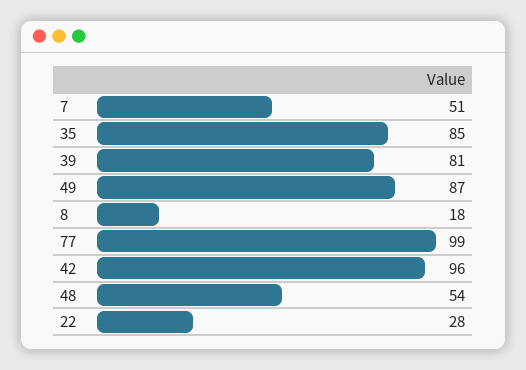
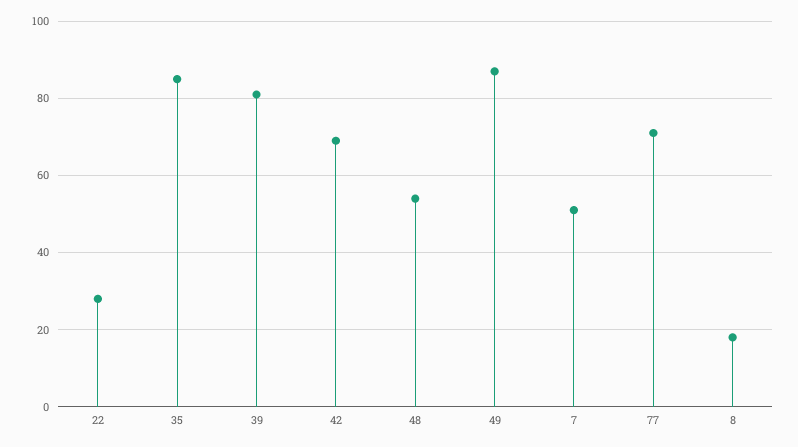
  {
    "7": 51,
    "35": 85,
    "39": 81,
    "49": 87,
    "8": 18,
-   "77": 99,
+   "77": 70,
-   "42": 96,
+   "42": 70,
    "48": 54,
    "22": 28
  }

